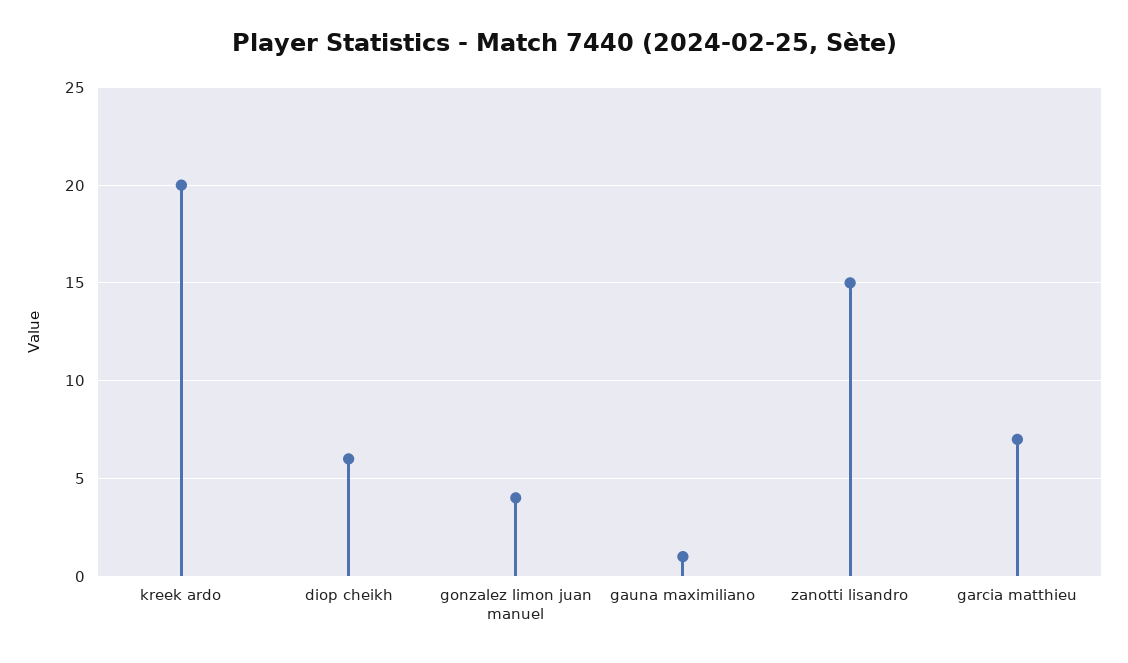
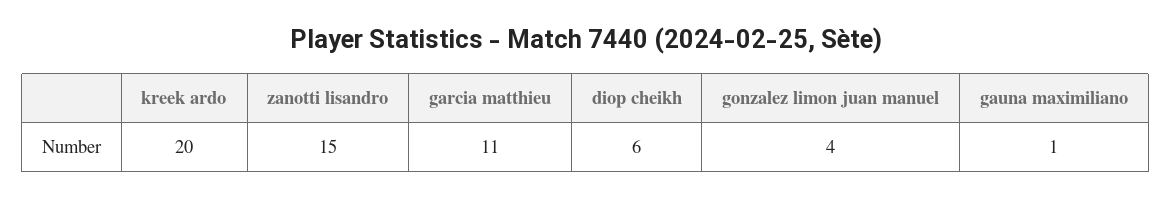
  {
    "kreek ardo": 20,
    "diop cheikh": 6,
    "gonzalez limon juan manuel": 4,
    "gauna maximiliano": 1,
    "zanotti lisandro": 15,
-   "garcia matthieu": 7
+   "garcia matthieu": 11
  }

